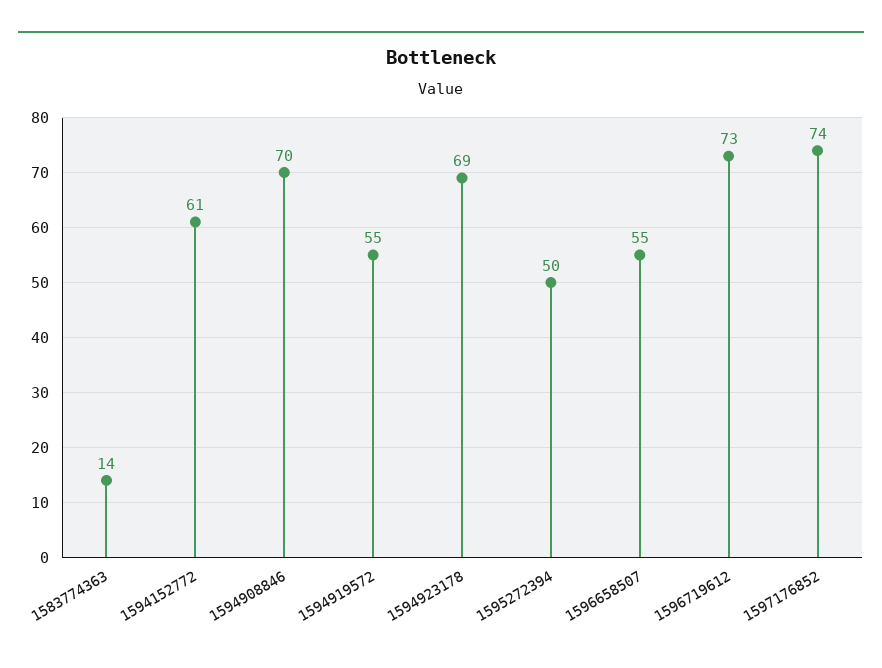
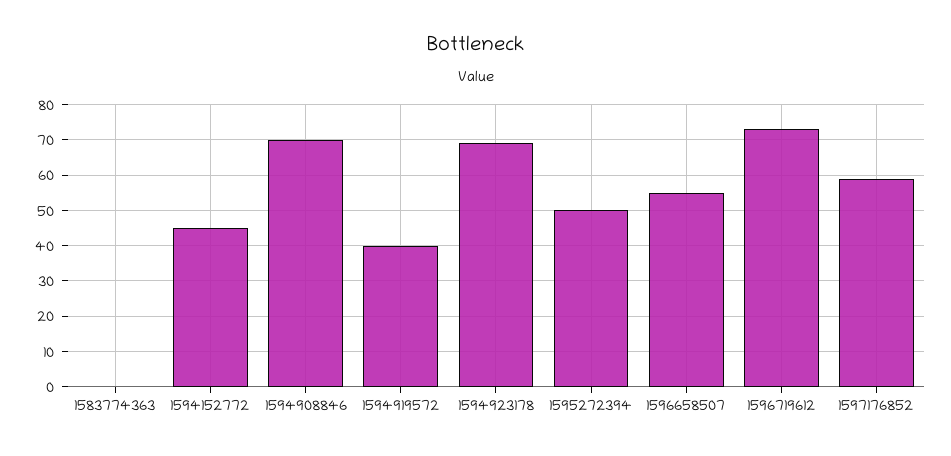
  {
-   "1583774363": 14,
+   "1583774363": 0,
-   "1594152772": 61,
+   "1594152772": 45,
    "1594908846": 70,
-   "1594919572": 55,
+   "1594919572": 40,
    "1594923178": 69,
    "1595272394": 50,
    "1596658507": 55,
    "1596719612": 73,
-   "1597176852": 74
+   "1597176852": 60
  }

